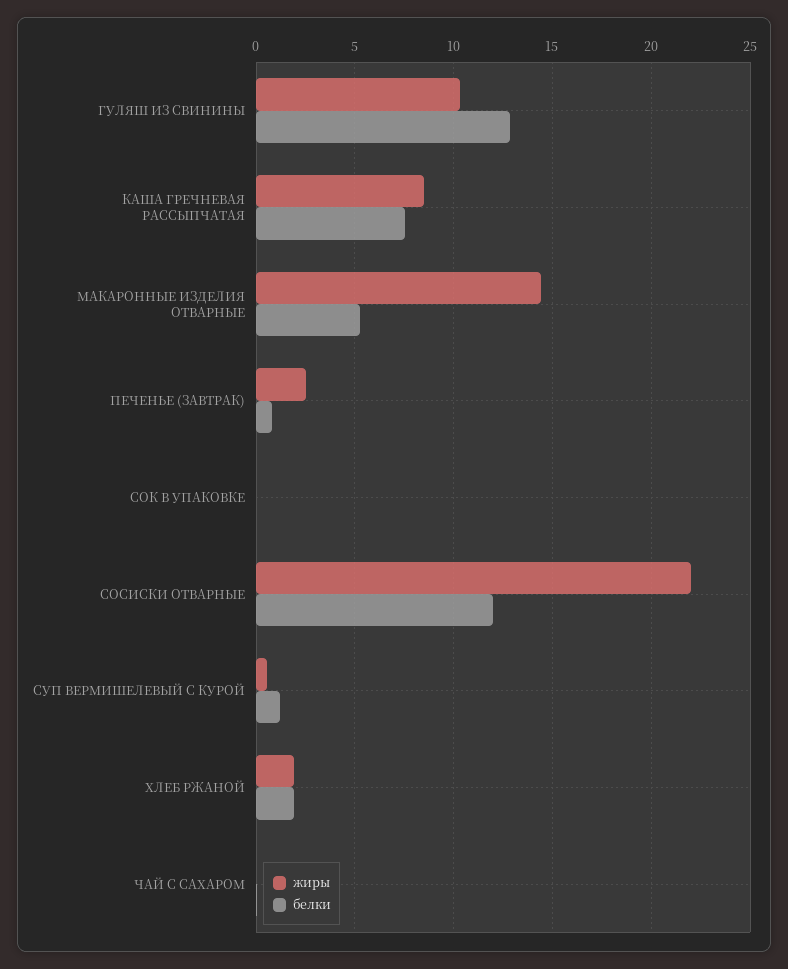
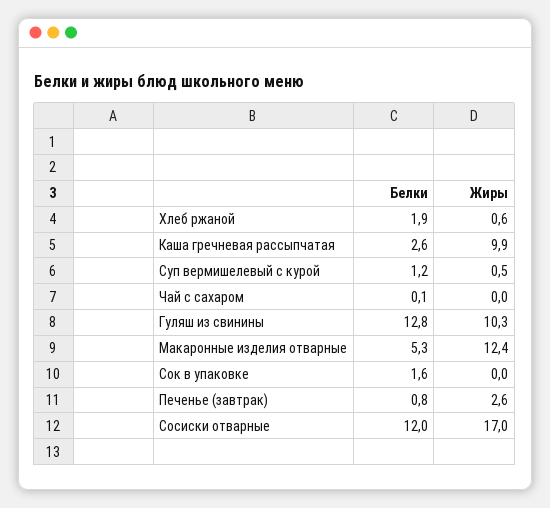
  {
    "жиры": {
      "ГУЛЯШ ИЗ СВИНИНЫ": 10.3,
-     "КАША ГРЕЧНЕВАЯ РАССЫПЧАТАЯ": 8.5,
+     "КАША ГРЕЧНЕВАЯ РАССЫПЧАТАЯ": 9.9,
-     "МАКАРОННЫЕ ИЗДЕЛИЯ ОТВАРНЫЕ": 14.5,
+     "МАКАРОННЫЕ ИЗДЕЛИЯ ОТВАРНЫЕ": 12.4,
      "ПЕЧЕНЬЕ (ЗАВТРАК)": 2.6,
      "СОК В УПАКОВКЕ": 0,
-     "СОСИСКИ ОТВАРНЫЕ": 22,
+     "СОСИСКИ ОТВАРНЫЕ": 17,
      "СУП ВЕРМИШЕЛЕВЫЙ С КУРОЙ": 0.5,
-     "ХЛЕБ РЖАНОЙ": 2,
+     "ХЛЕБ РЖАНОЙ": 0.6,
      "ЧАЙ С САХАРОМ": 0
    },
    "белки": {
      "ГУЛЯШ ИЗ СВИНИНЫ": 12.8,
-     "КАША ГРЕЧНЕВАЯ РАССЫПЧАТАЯ": 7.5,
+     "КАША ГРЕЧНЕВАЯ РАССЫПЧАТАЯ": 2.6,
      "МАКАРОННЫЕ ИЗДЕЛИЯ ОТВАРНЫЕ": 5.3,
      "ПЕЧЕНЬЕ (ЗАВТРАК)": 0.8,
-     "СОК В УПАКОВКЕ": 0,
+     "СОК В УПАКОВКЕ": 1.6,
      "СОСИСКИ ОТВАРНЫЕ": 12,
      "СУП ВЕРМИШЕЛЕВЫЙ С КУРОЙ": 1.2,
      "ХЛЕБ РЖАНОЙ": 1.9,
      "ЧАЙ С САХАРОМ": 0.1
    }
  }

